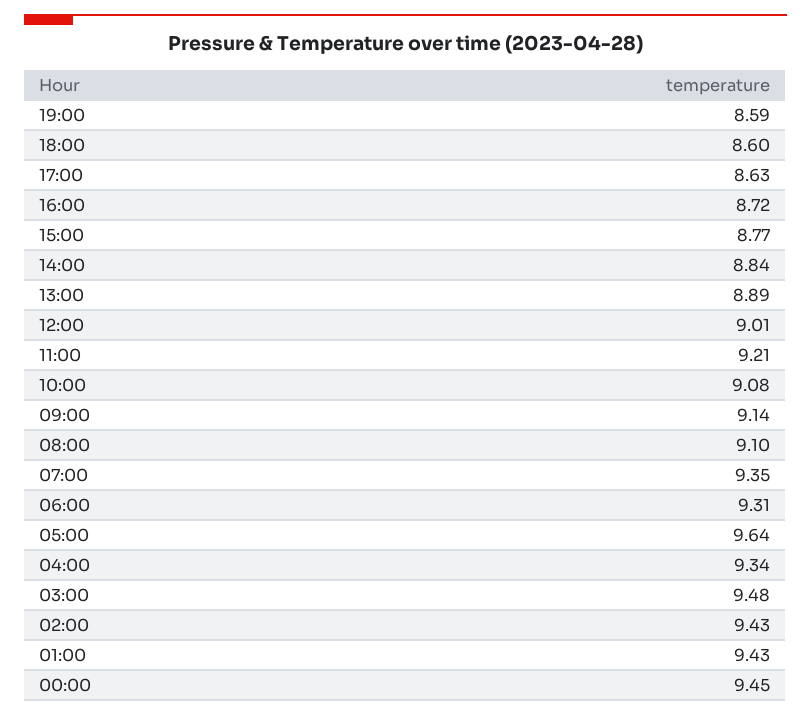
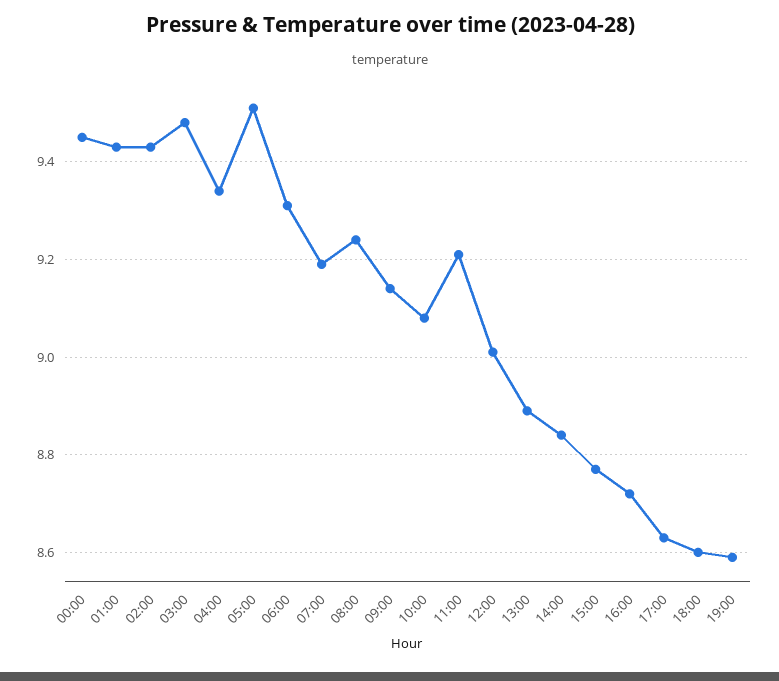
  {
    "19:00": 8.59,
    "18:00": 8.6,
    "17:00": 8.63,
    "16:00": 8.72,
    "15:00": 8.77,
    "14:00": 8.84,
    "13:00": 8.89,
    "12:00": 9.01,
    "11:00": 9.21,
    "10:00": 9.08,
    "09:00": 9.14,
-   "08:00": 9.1,
+   "08:00": 9.25,
-   "07:00": 9.35,
+   "07:00": 9.2,
    "06:00": 9.31,
-   "05:00": 9.64,
+   "05:00": 9.5,
    "04:00": 9.34,
    "03:00": 9.48,
    "02:00": 9.43,
    "01:00": 9.43,
    "00:00": 9.45
  }

